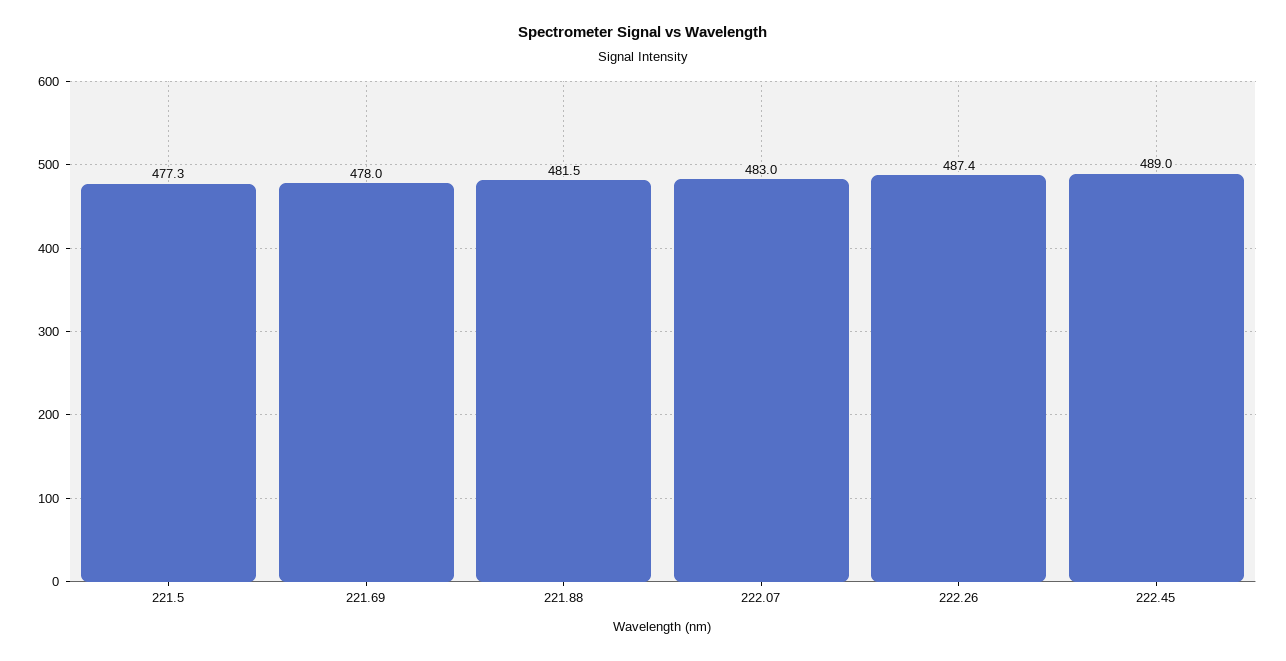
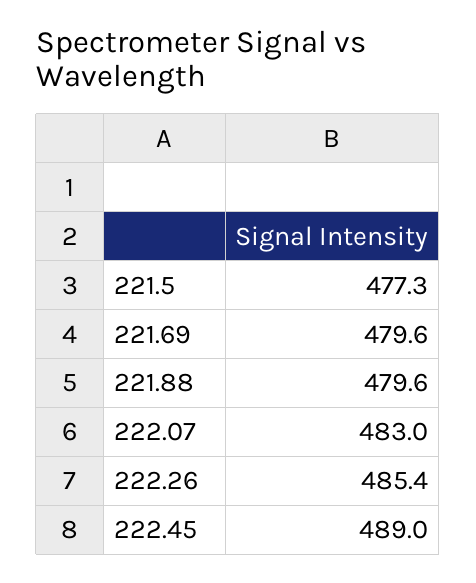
  {
    "221.5": 477.3,
-   "221.69": 478,
+   "221.69": 479.6,
-   "221.88": 481.5,
+   "221.88": 479.6,
    "222.07": 483,
-   "222.26": 487.4,
+   "222.26": 485.4,
    "222.45": 489
  }

